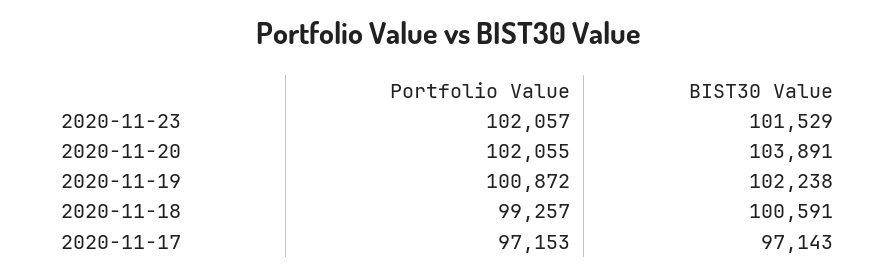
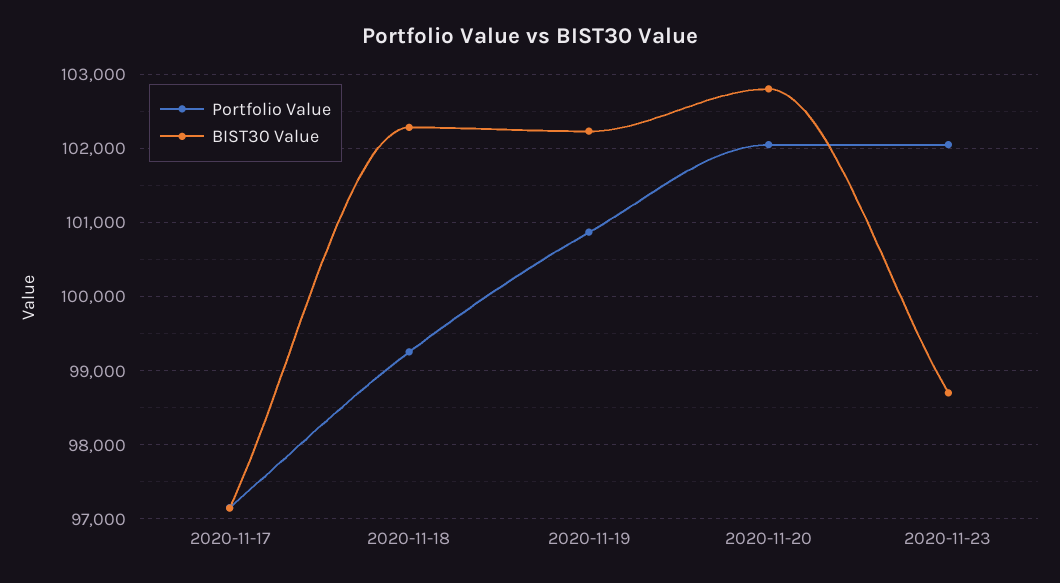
  {
    "Portfolio Value": {
      "2020-11-23": 102057,
      "2020-11-20": 102055,
      "2020-11-19": 100872,
      "2020-11-18": 99257,
      "2020-11-17": 97153
    },
    "BIST30 Value": {
-     "2020-11-23": 101529,
+     "2020-11-23": 98700,
-     "2020-11-20": 103891,
+     "2020-11-20": 102800,
      "2020-11-19": 102238,
-     "2020-11-18": 100591,
+     "2020-11-18": 102300,
      "2020-11-17": 97143
    }
  }

